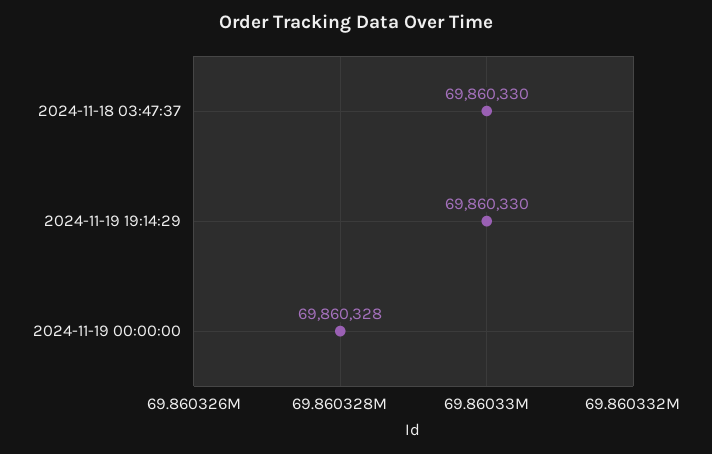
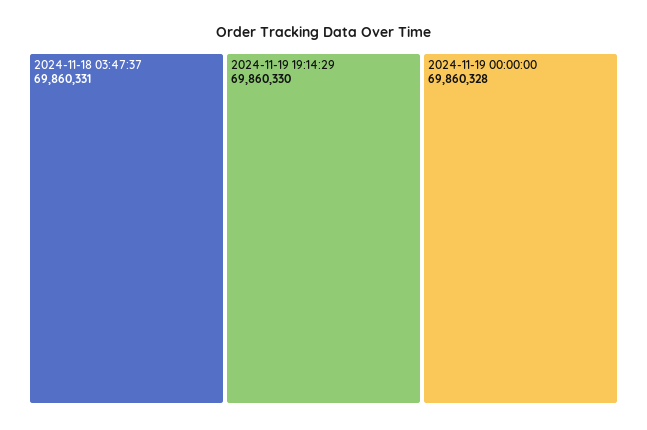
  {
-   "2024-11-18 03:47:37": 69860330,
+   "2024-11-18 03:47:37": 69860331,
    "2024-11-19 19:14:29": 69860330,
    "2024-11-19 00:00:00": 69860328
  }

